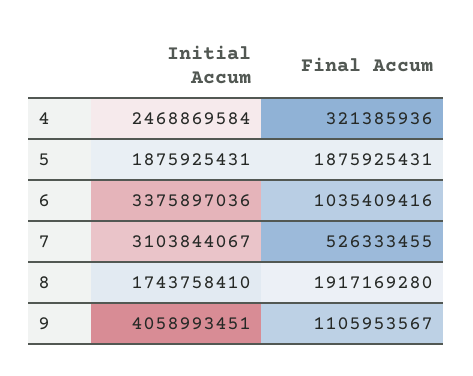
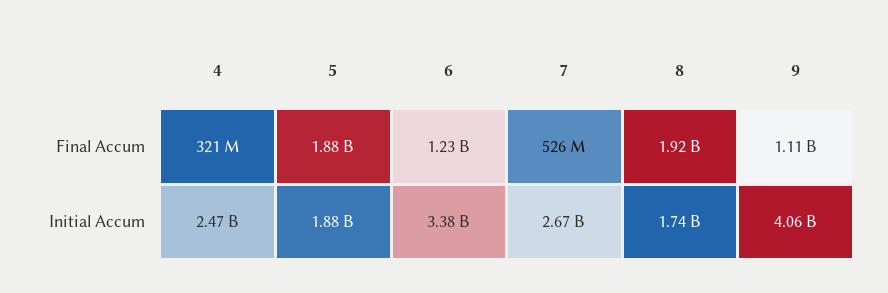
  {
    "Initial Accum": {
      "4": 2468869584,
      "5": 1875925431,
      "6": 3375897036,
-     "7": 3103844067,
+     "7": 2670000000,
      "8": 1743758410,
      "9": 4058993451
    },
    "Final Accum": {
      "4": 321385936,
      "5": 1875925431,
-     "6": 1035409416,
+     "6": 1230000000,
      "7": 526333455,
      "8": 1917169280,
      "9": 1105953567
    }
  }

